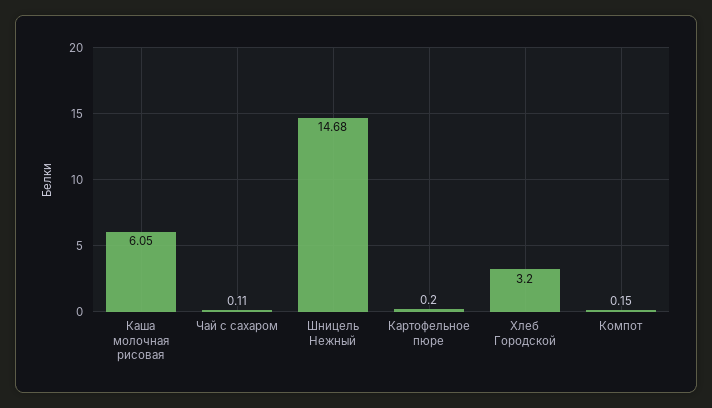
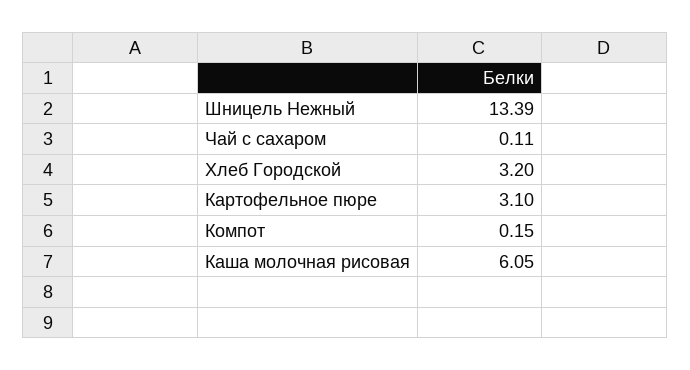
  {
    "Каша молочная рисовая": 6.05,
    "Чай с сахаром": 0.11,
-   "Шницель Нежный": 14.68,
+   "Шницель Нежный": 13.39,
-   "Картофельное пюре": 0.2,
+   "Картофельное пюре": 3.1,
    "Хлеб Городской": 3.2,
    "Компот": 0.15
  }

